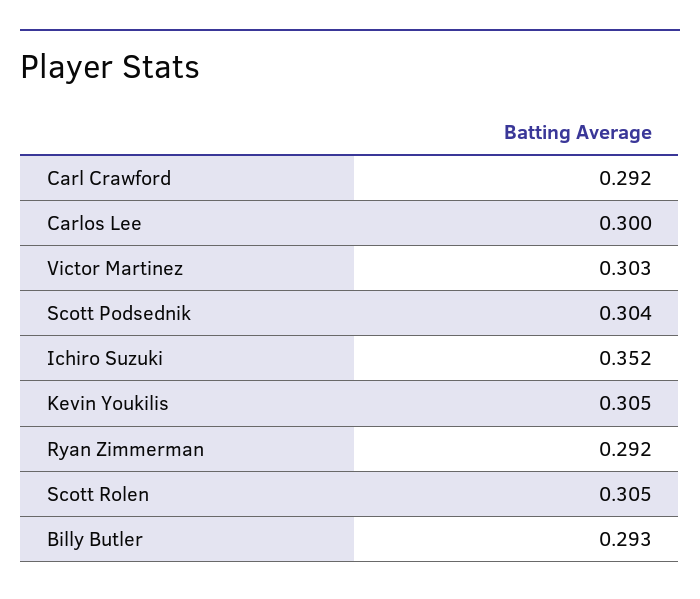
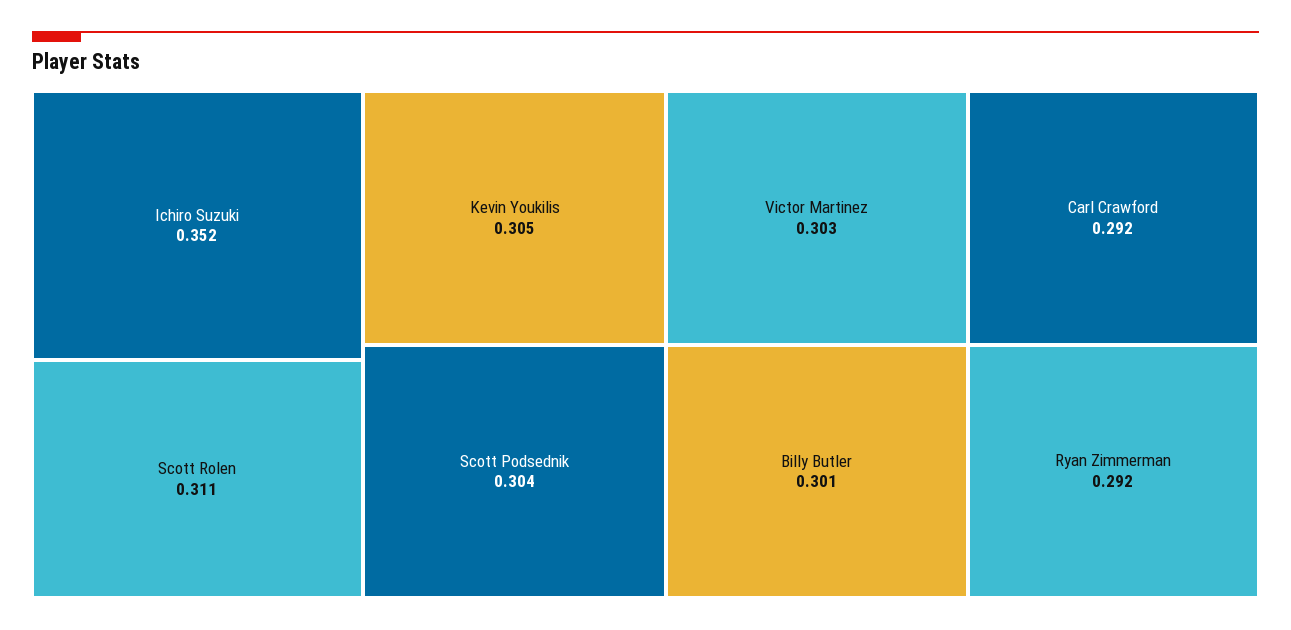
  {
    "Carl Crawford": 0.292,
-   "Carlos Lee": 0.3,
    "Victor Martinez": 0.303,
    "Scott Podsednik": 0.304,
    "Ichiro Suzuki": 0.352,
    "Kevin Youkilis": 0.305,
    "Ryan Zimmerman": 0.292,
-   "Scott Rolen": 0.305,
+   "Scott Rolen": 0.311,
-   "Billy Butler": 0.293
+   "Billy Butler": 0.301
  }

